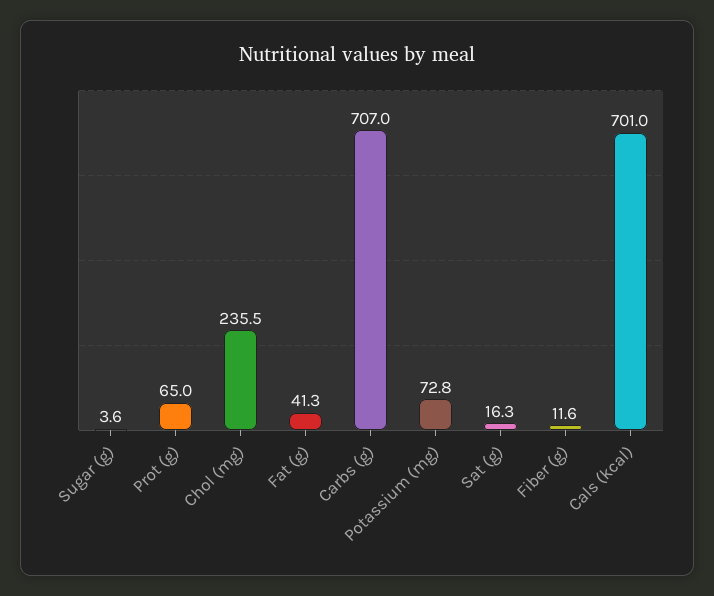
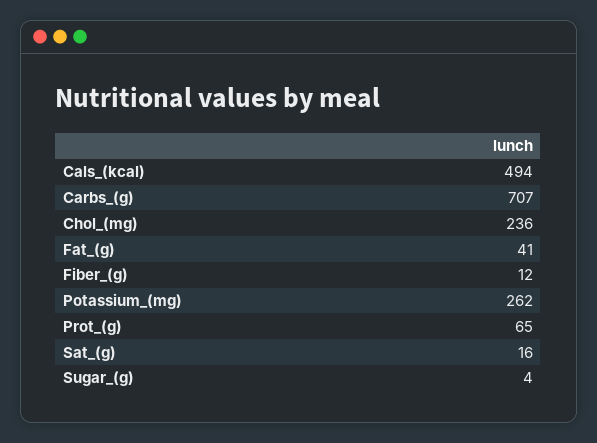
  {
    "Sugar (g)": 3.6,
    "Prot (g)": 65,
    "Chol (mg)": 235.5,
    "Fat (g)": 41.3,
    "Carbs (g)": 707,
-   "Potassium (mg)": 72.8,
+   "Potassium (mg)": 262,
    "Sat (g)": 16.3,
    "Fiber (g)": 11.6,
-   "Cals (kcal)": 701
+   "Cals (kcal)": 494
  }

